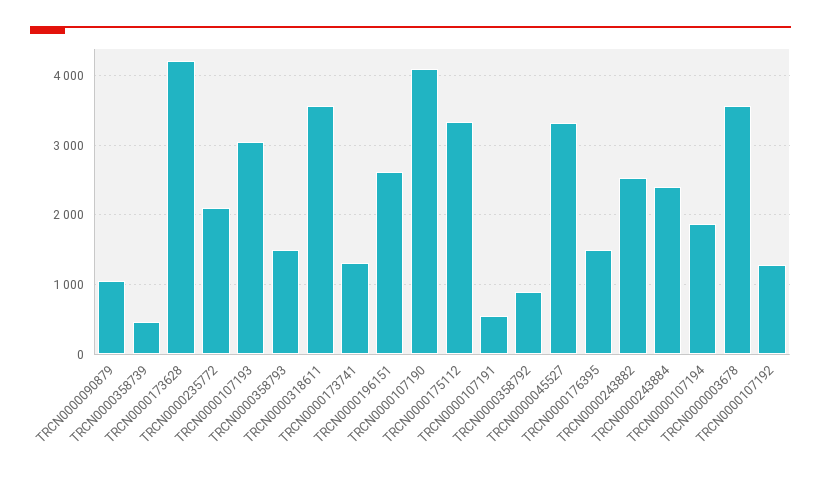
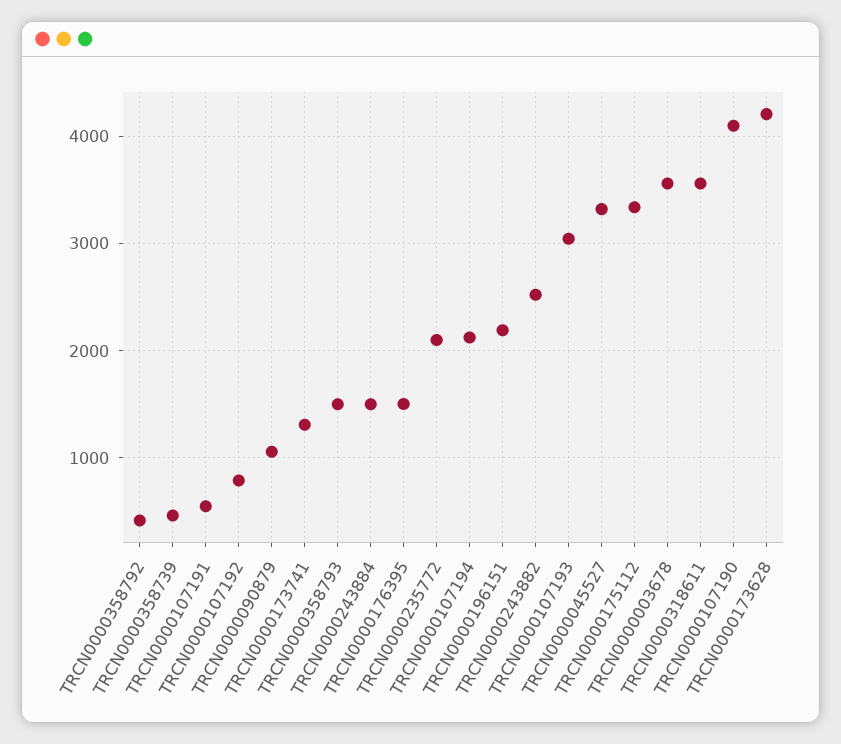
  {
    "TRCN0000090879": 1100,
    "TRCN0000358739": 500,
    "TRCN0000173628": 4200,
    "TRCN0000235772": 2100,
    "TRCN0000107193": 3000,
    "TRCN0000358793": 1500,
    "TRCN0000318611": 3600,
    "TRCN0000173741": 1300,
-   "TRCN0000196151": 2600,
+   "TRCN0000196151": 2200,
    "TRCN0000107190": 4100,
    "TRCN0000175112": 3300,
    "TRCN0000107191": 500,
-   "TRCN0000358792": 900,
+   "TRCN0000358792": 400,
    "TRCN0000045527": 3300,
    "TRCN0000176395": 1500,
    "TRCN0000243882": 2500,
-   "TRCN0000243884": 2400,
+   "TRCN0000243884": 1500,
-   "TRCN0000107194": 1900,
+   "TRCN0000107194": 2100,
    "TRCN0000003678": 3600,
-   "TRCN0000107192": 1300
+   "TRCN0000107192": 800
  }

